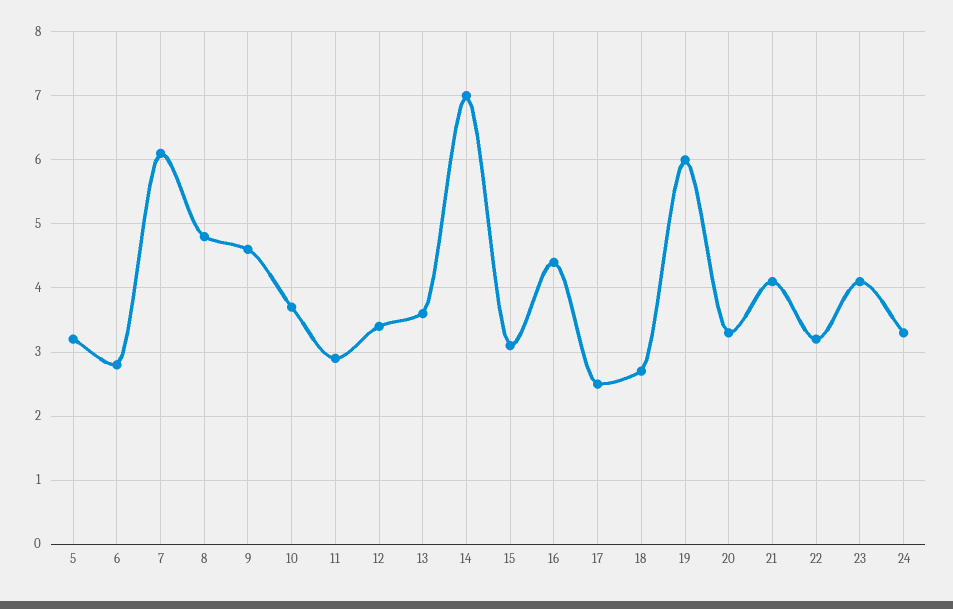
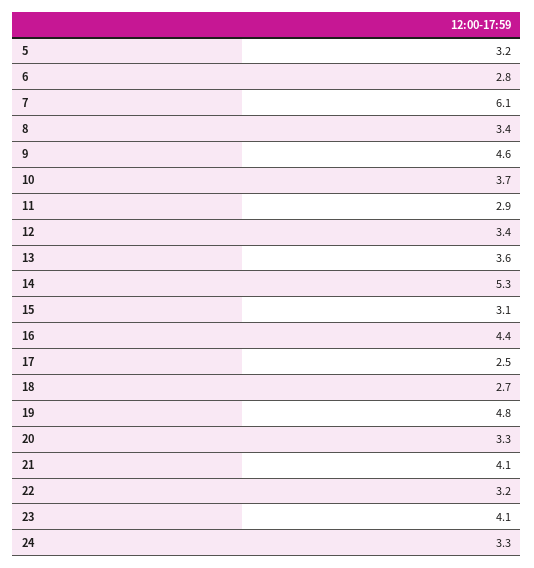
  {
    "5": 3.2,
    "6": 2.8,
    "7": 6.1,
-   "8": 4.8,
+   "8": 3.4,
    "9": 4.6,
    "10": 3.7,
    "11": 2.9,
    "12": 3.4,
    "13": 3.6,
-   "14": 7,
+   "14": 5.3,
    "15": 3.1,
    "16": 4.4,
    "17": 2.5,
    "18": 2.7,
-   "19": 6,
+   "19": 4.8,
    "20": 3.3,
    "21": 4.1,
    "22": 3.2,
    "23": 4.1,
    "24": 3.3
  }

